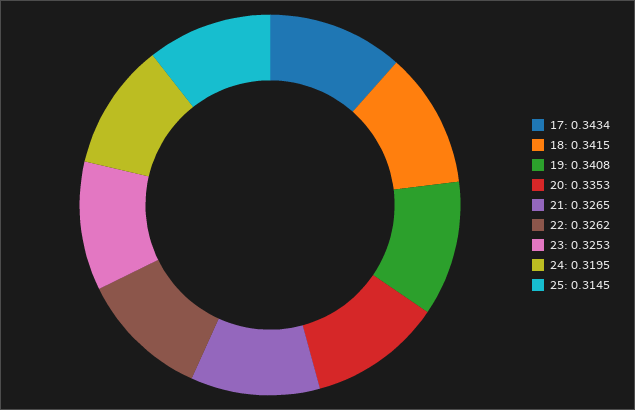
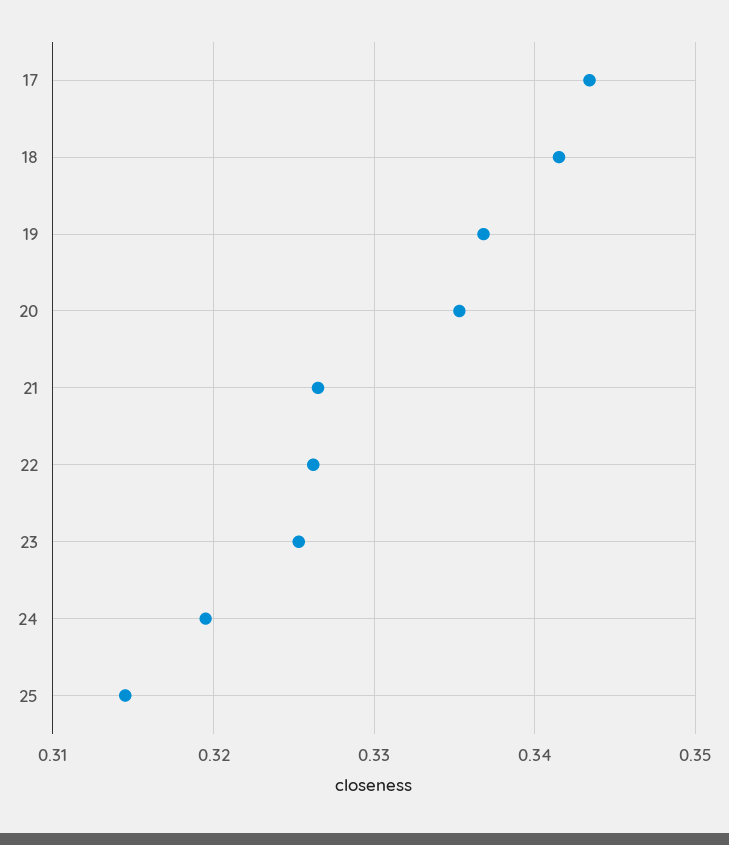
  {
    "17": 0.3434,
    "18": 0.3415,
-   "19": 0.3408,
+   "19": 0.337,
    "20": 0.3353,
    "21": 0.3265,
    "22": 0.3262,
    "23": 0.3253,
    "24": 0.3195,
    "25": 0.3145
  }

